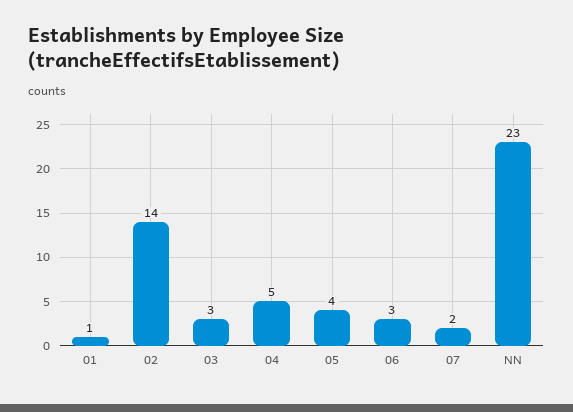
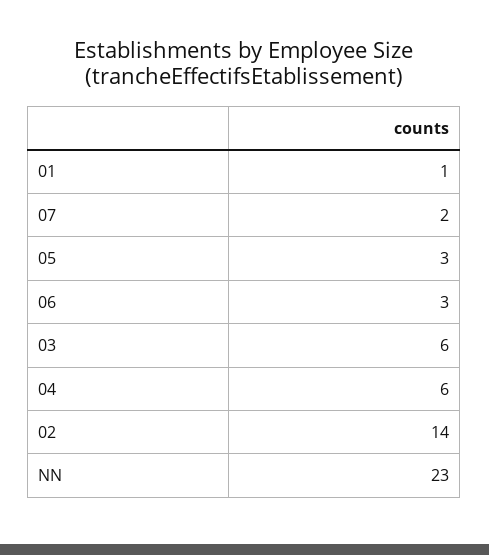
  {
    "01": 1,
    "02": 14,
-   "03": 3,
+   "03": 6,
-   "04": 5,
+   "04": 6,
-   "05": 4,
+   "05": 3,
    "06": 3,
    "07": 2,
    "NN": 23
  }

